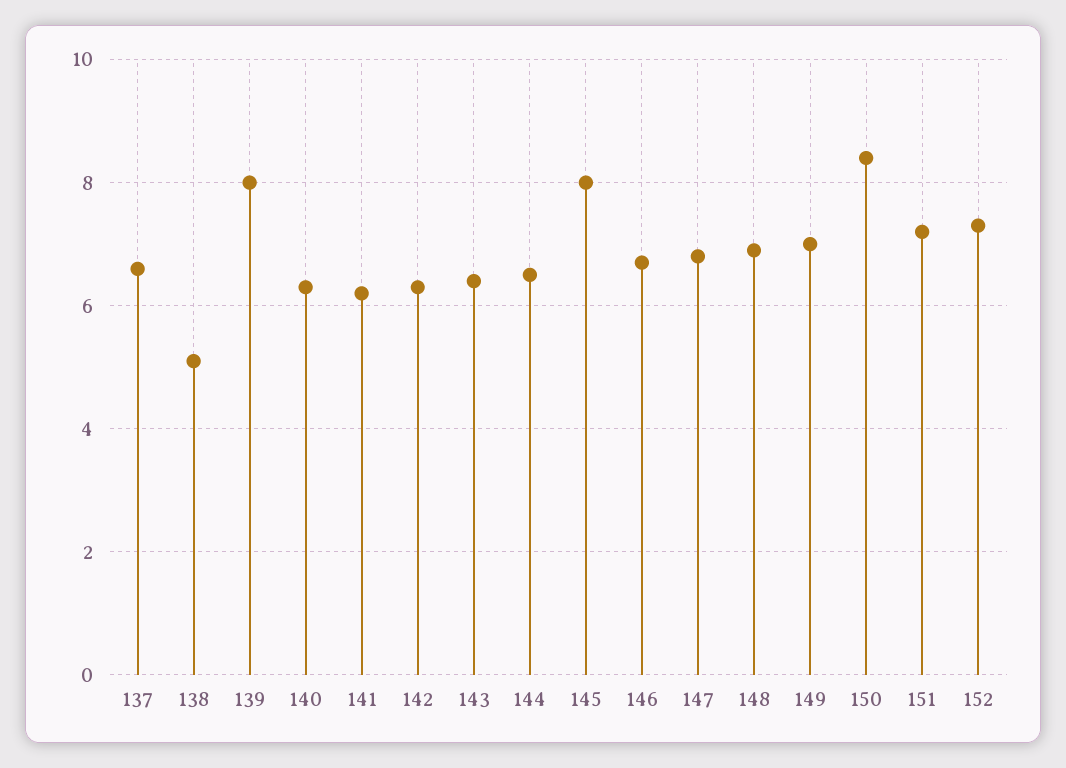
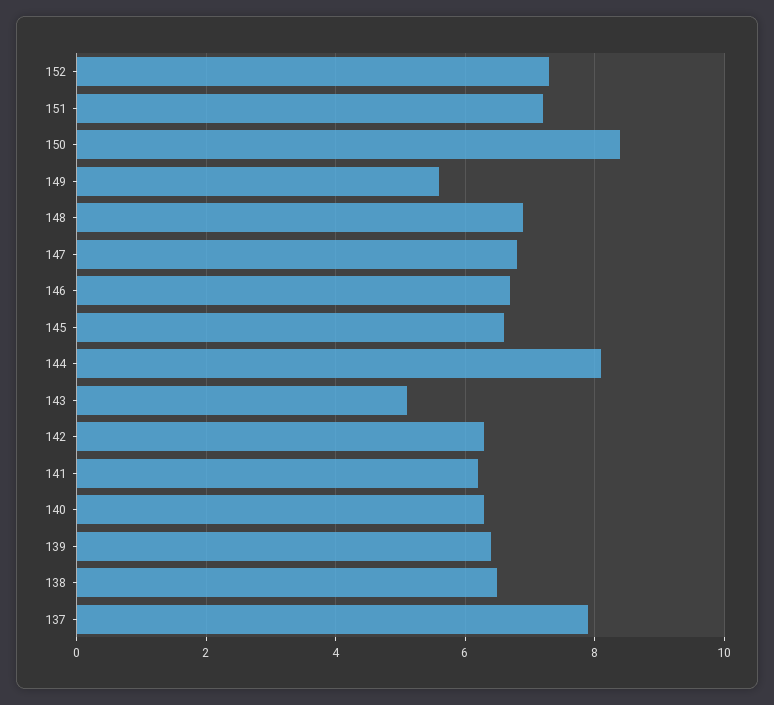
  {
-   "137": 6.5,
+   "137": 8,
-   "138": 5,
+   "138": 6.5,
-   "139": 8,
+   "139": 6.5,
    "140": 6.5,
    "141": 6,
    "142": 6.5,
-   "143": 6.5,
+   "143": 5,
-   "144": 6.5,
+   "144": 8,
-   "145": 8,
+   "145": 6.5,
    "146": 6.5,
    "147": 7,
    "148": 7,
-   "149": 7,
+   "149": 5.5,
    "150": 8.5,
    "151": 7,
    "152": 7.5
  }

